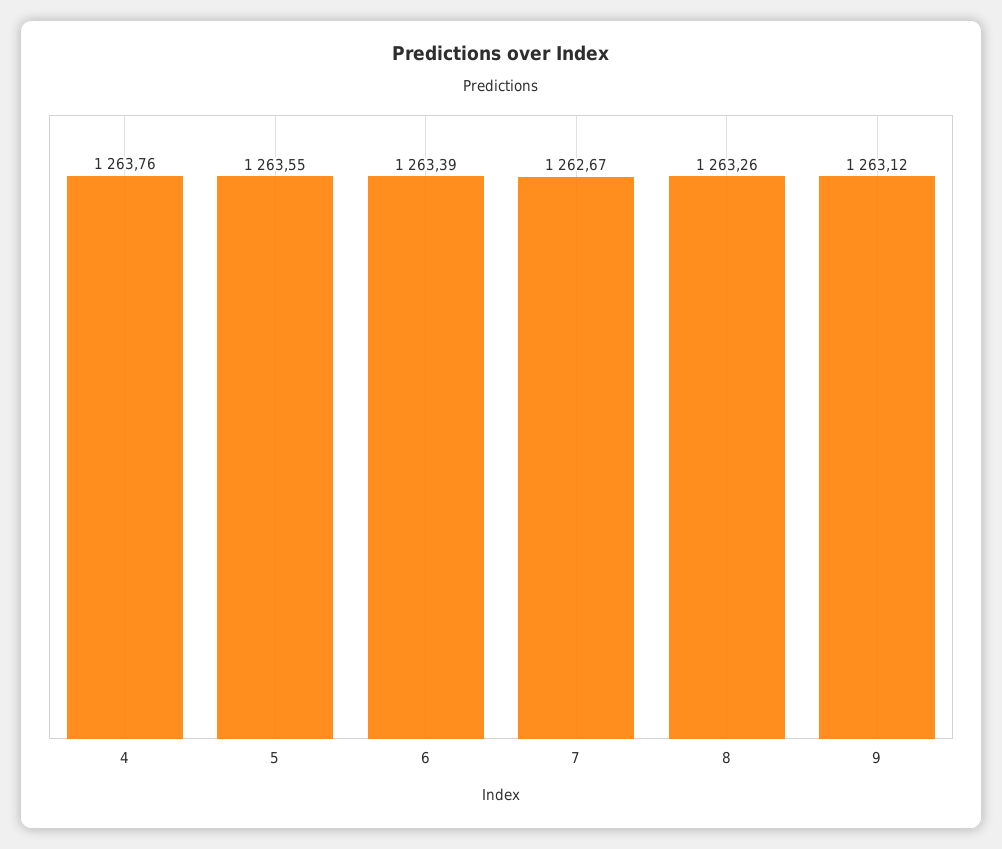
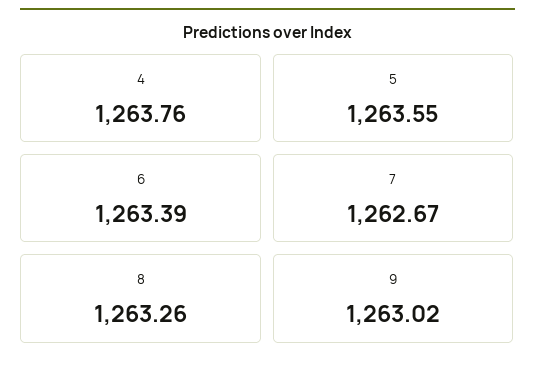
  {
    "4": 1263.76,
    "5": 1263.55,
    "6": 1263.39,
    "7": 1262.67,
    "8": 1263.26,
-   "9": 1263.12
+   "9": 1263.02
  }

